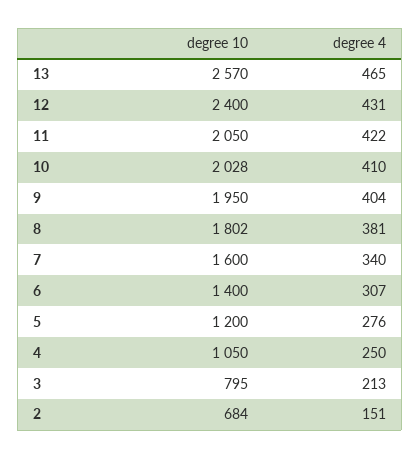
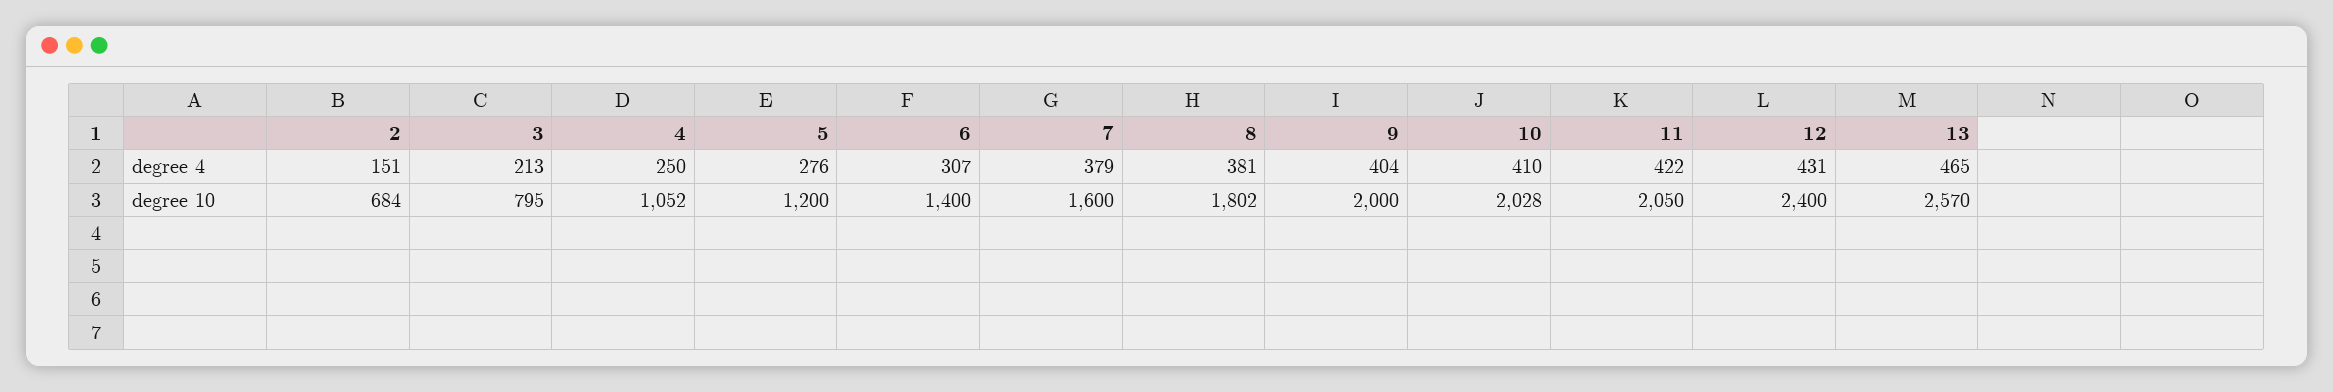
  {
    "degree 10": {
      "13": 2570,
      "12": 2400,
      "11": 2050,
      "10": 2028,
-     "9": 1950,
+     "9": 2000,
      "8": 1802,
      "7": 1600,
      "6": 1400,
      "5": 1200,
-     "4": 1050,
+     "4": 1052,
      "3": 795,
      "2": 684
    },
    "degree 4": {
      "13": 465,
      "12": 431,
      "11": 422,
      "10": 410,
      "9": 404,
      "8": 381,
-     "7": 340,
+     "7": 379,
      "6": 307,
      "5": 276,
      "4": 250,
      "3": 213,
      "2": 151
    }
  }

